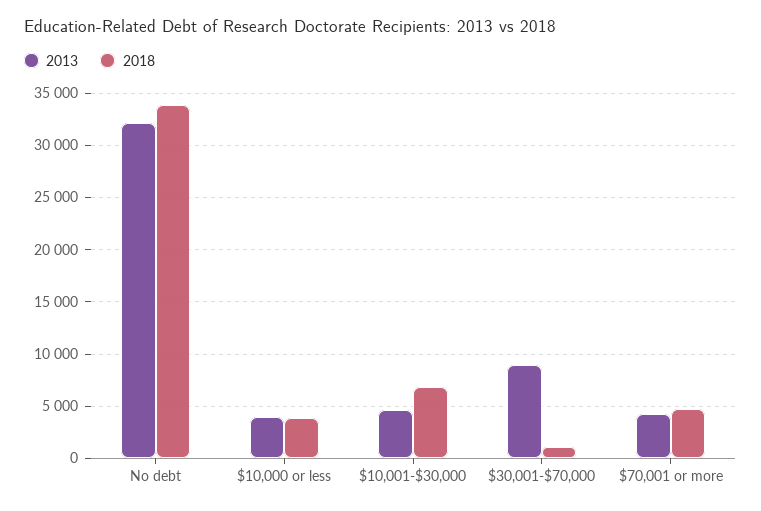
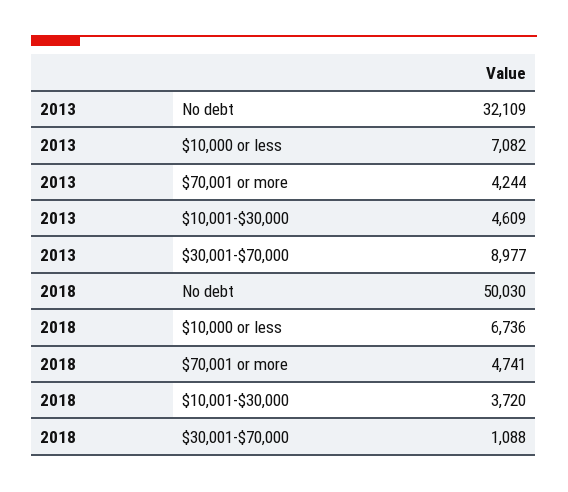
  {
    "2013": {
      "No debt": 32109,
-     "$10,000 or less": 4000,
+     "$10,000 or less": 7082,
      "$10,001-$30,000": 4609,
      "$30,001-$70,000": 8977,
      "$70,001 or more": 4244
    },
    "2018": {
-     "No debt": 34000,
+     "No debt": 50030,
-     "$10,000 or less": 4000,
+     "$10,000 or less": 6736,
-     "$10,001-$30,000": 7000,
+     "$10,001-$30,000": 3720,
      "$30,001-$70,000": 1088,
      "$70,001 or more": 4741
    }
  }

